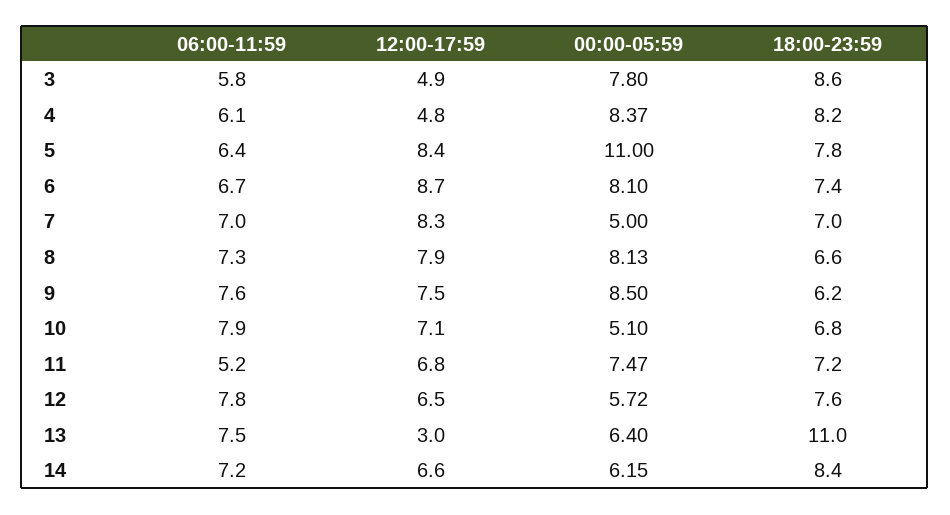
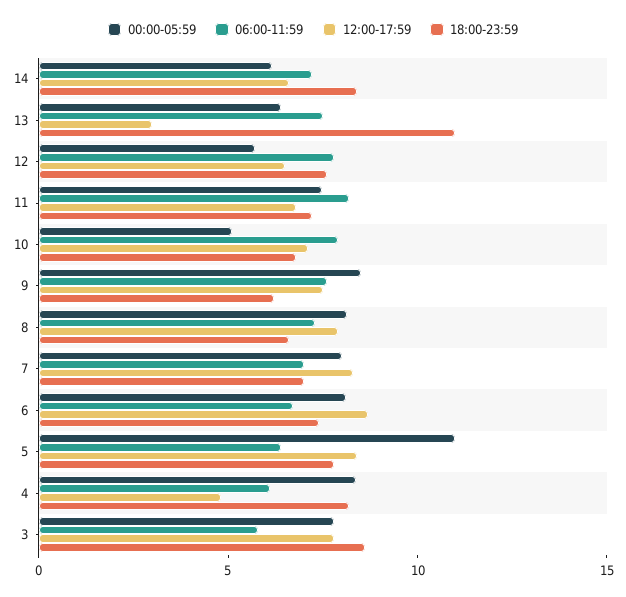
  {
    "06:00-11:59": {
      "3": 5.8,
      "4": 6.1,
      "5": 6.4,
      "6": 6.7,
      "7": 7,
      "8": 7.3,
      "9": 7.6,
      "10": 7.9,
-     "11": 5.2,
+     "11": 8,
      "12": 7.8,
      "13": 7.5,
      "14": 7.2
    },
    "12:00-17:59": {
-     "3": 4.9,
+     "3": 8,
      "4": 4.8,
      "5": 8.4,
      "6": 8.7,
      "7": 8.3,
      "8": 7.9,
      "9": 7.5,
      "10": 7.1,
      "11": 6.8,
      "12": 6.5,
      "13": 3,
      "14": 6.6
    },
    "00:00-05:59": {
      "3": 7.8,
      "4": 8.37,
      "5": 11,
      "6": 8.1,
-     "7": 5,
+     "7": 8,
      "8": 8.13,
      "9": 8.5,
      "10": 5.1,
      "11": 7.47,
      "12": 5.72,
      "13": 6.4,
      "14": 6.15
    },
    "18:00-23:59": {
      "3": 8.6,
      "4": 8.2,
      "5": 7.8,
      "6": 7.4,
      "7": 7,
      "8": 6.6,
      "9": 6.2,
      "10": 6.8,
      "11": 7.2,
      "12": 7.6,
      "13": 11,
      "14": 8.4
    }
  }

